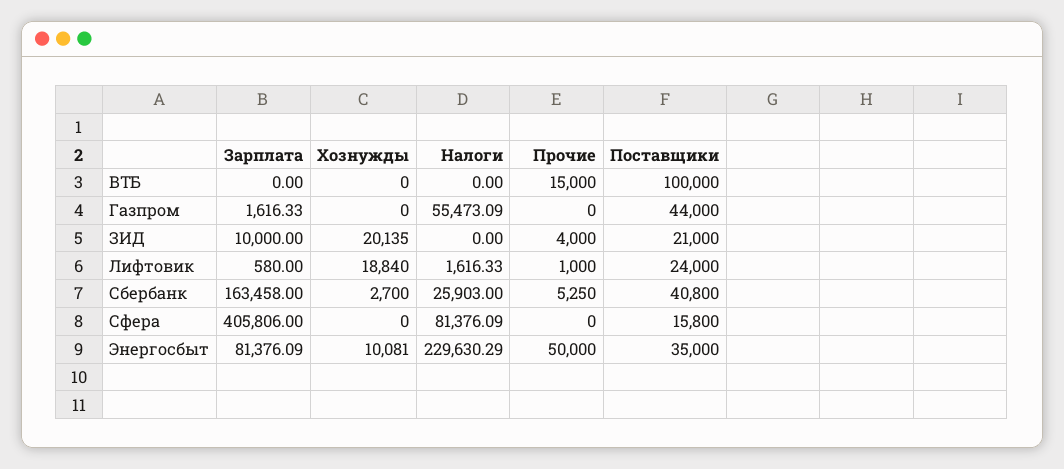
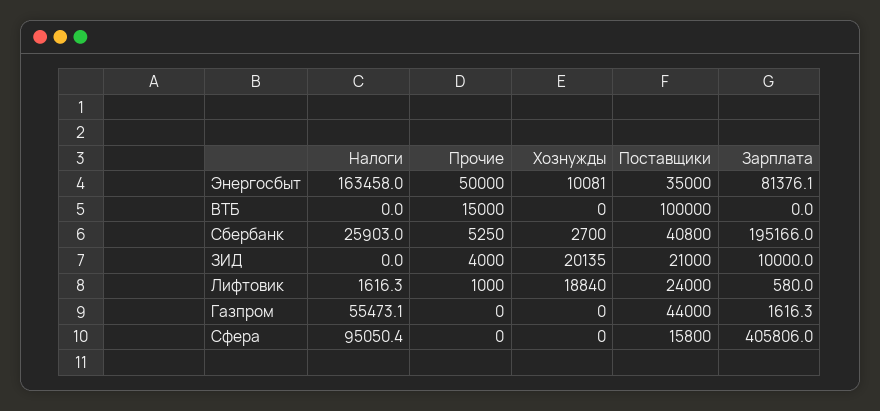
  {
    "Зарплата": {
      "ВТБ": 0,
      "Газпром": 1616.33,
      "ЗИД": 10000,
      "Лифтовик": 580,
-     "Сбербанк": 163458,
+     "Сбербанк": 195166,
      "Сфера": 405806,
      "Энергосбыт": 81376.09
    },
    "Хознужды": {
      "ВТБ": 0,
      "Газпром": 0,
      "ЗИД": 20135,
      "Лифтовик": 18840,
      "Сбербанк": 2700,
      "Сфера": 0,
      "Энергосбыт": 10081
    },
    "Налоги": {
      "ВТБ": 0,
      "Газпром": 55473.09,
      "ЗИД": 0,
      "Лифтовик": 1616.33,
      "Сбербанк": 25903,
-     "Сфера": 81376.09,
+     "Сфера": 95050.4,
-     "Энергосбыт": 229630.29
+     "Энергосбыт": 163458
    },
    "Прочие": {
      "ВТБ": 15000,
      "Газпром": 0,
      "ЗИД": 4000,
      "Лифтовик": 1000,
      "Сбербанк": 5250,
      "Сфера": 0,
      "Энергосбыт": 50000
    },
    "Поставщики": {
      "ВТБ": 100000,
      "Газпром": 44000,
      "ЗИД": 21000,
      "Лифтовик": 24000,
      "Сбербанк": 40800,
      "Сфера": 15800,
      "Энергосбыт": 35000
    }
  }

